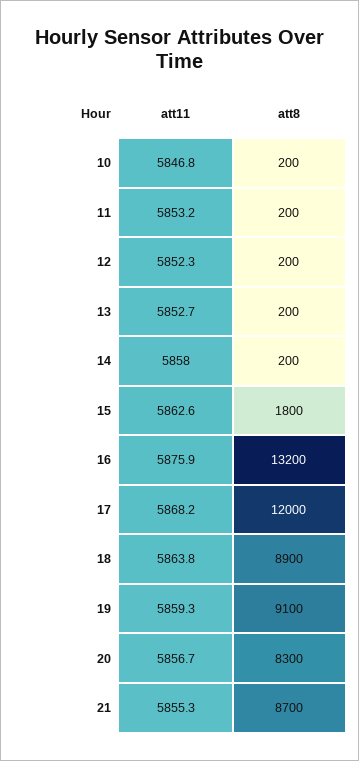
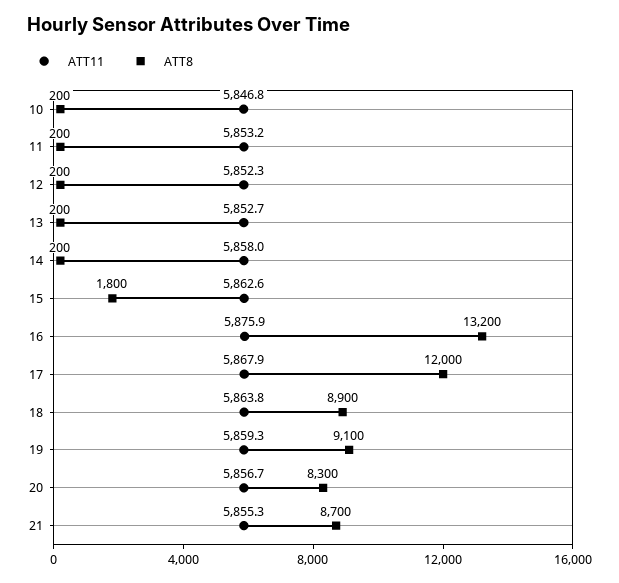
  {
    "att11": {
      "10": 5846.8,
      "11": 5853.2,
      "12": 5852.3,
      "13": 5852.7,
      "14": 5858,
      "15": 5862.6,
      "16": 5875.9,
-     "17": 5868.2,
+     "17": 5867.9,
      "18": 5863.8,
      "19": 5859.3,
      "20": 5856.7,
      "21": 5855.3
    },
    "att8": {
      "10": 200,
      "11": 200,
      "12": 200,
      "13": 200,
      "14": 200,
      "15": 1800,
      "16": 13200,
      "17": 12000,
      "18": 8900,
      "19": 9100,
      "20": 8300,
      "21": 8700
    }
  }

